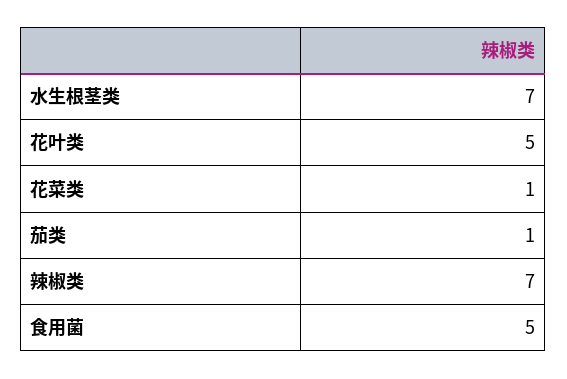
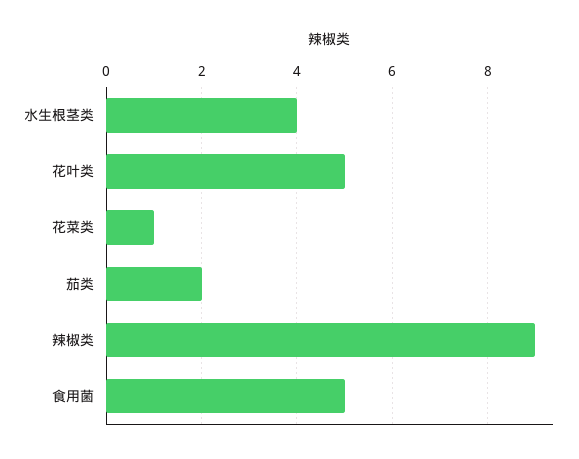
  {
-   "水生根茎类": 7,
+   "水生根茎类": 4,
    "花叶类": 5,
    "花菜类": 1,
-   "茄类": 1,
+   "茄类": 2,
-   "辣椒类": 7,
+   "辣椒类": 9,
    "食用菌": 5
  }

